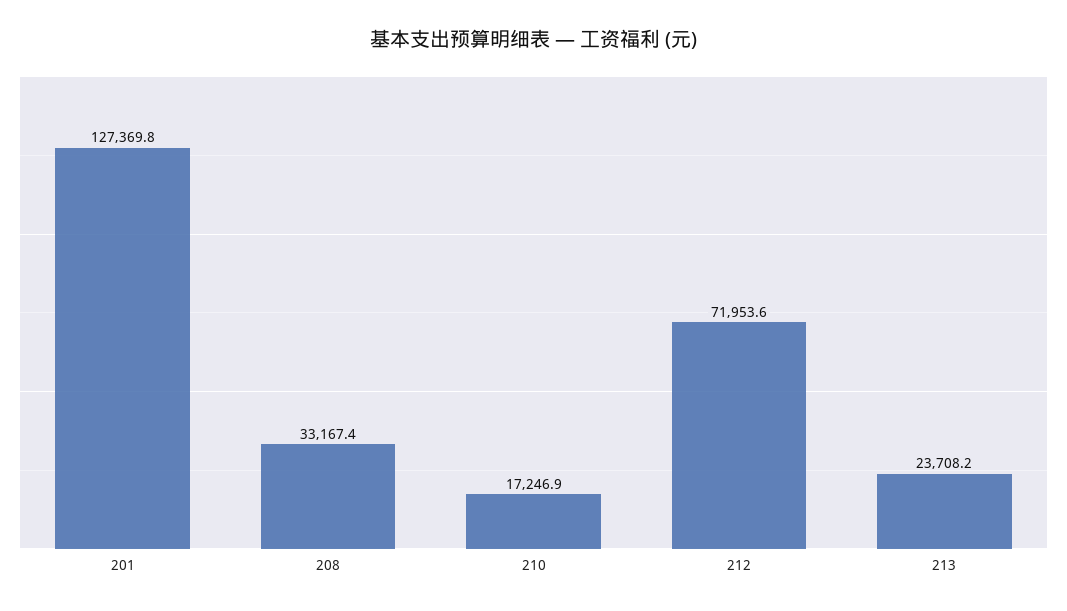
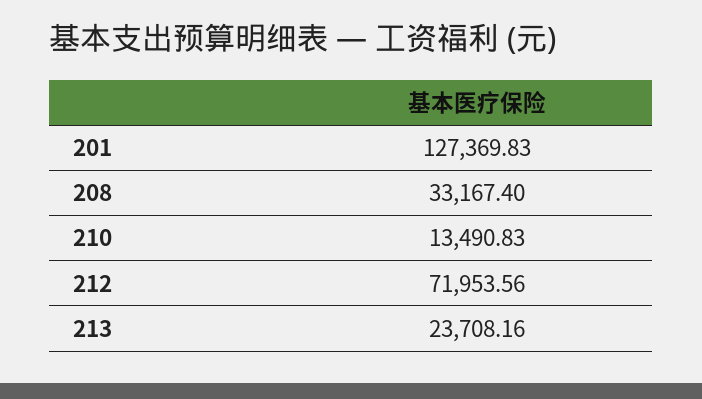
  {
    "201": 127369.83,
    "208": 33167.4,
-   "210": 17246.9,
+   "210": 13490.83,
    "212": 71953.56,
    "213": 23708.16
  }

